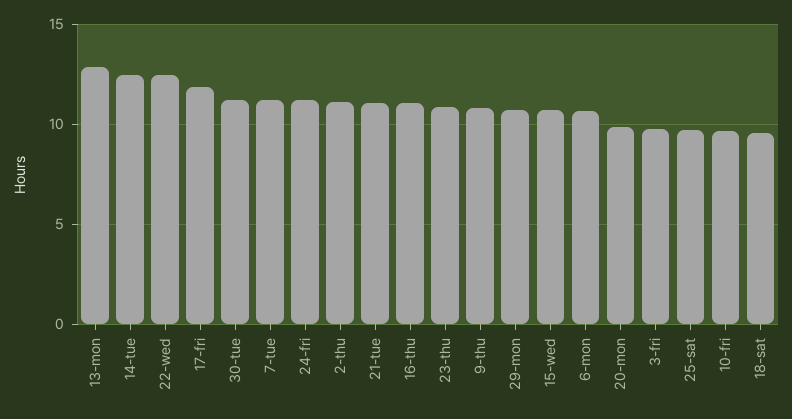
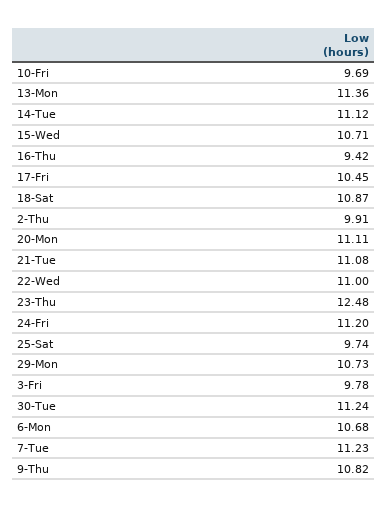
  {
-   "13-mon": 13,
+   "13-mon": 11.36,
-   "14-tue": 12.5,
+   "14-tue": 11.12,
-   "22-wed": 12.5,
+   "22-wed": 11,
-   "17-fri": 12,
+   "17-fri": 10.45,
    "30-tue": 11.24,
    "7-tue": 11.23,
    "24-fri": 11.2,
-   "2-thu": 11,
+   "2-thu": 9.91,
    "21-tue": 11.08,
-   "16-thu": 11,
+   "16-thu": 9.42,
-   "23-thu": 11,
+   "23-thu": 12.48,
    "9-thu": 10.82,
    "29-mon": 10.73,
    "15-wed": 10.71,
    "6-mon": 10.68,
-   "20-mon": 10,
+   "20-mon": 11.11,
    "3-fri": 9.78,
    "25-sat": 9.74,
    "10-fri": 9.69,
-   "18-sat": 9.5
+   "18-sat": 10.87
  }

